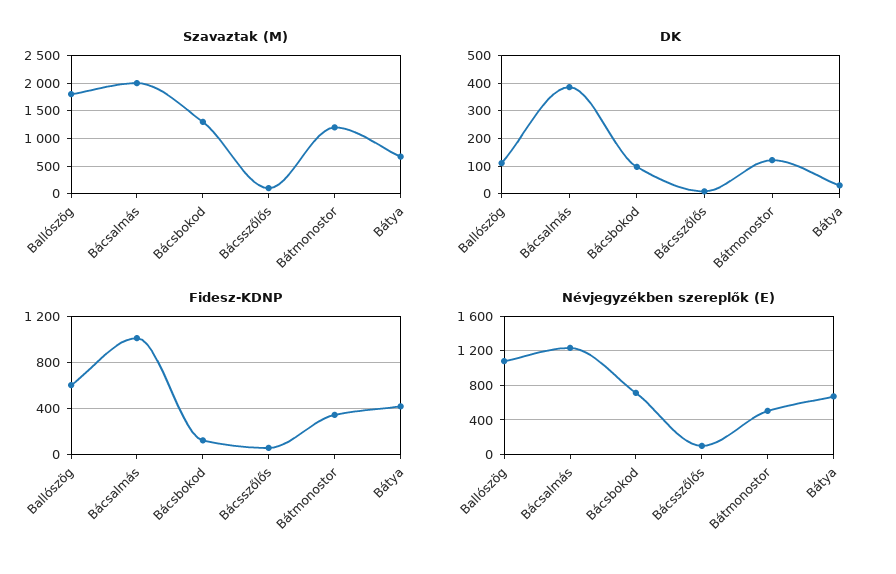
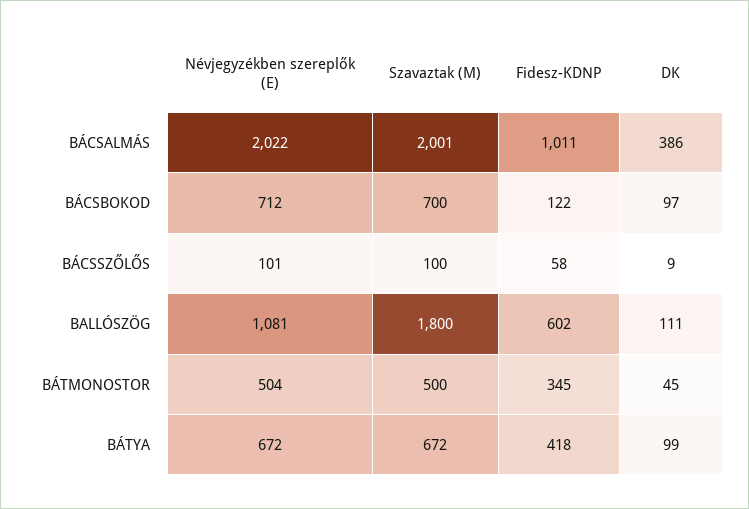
  {
    "Szavaztak (M)": {
      "Ballószög": 1800,
      "Bácsalmás": 2001,
-     "Bácsbokod": 1250,
+     "Bácsbokod": 700,
      "Bácsszőlős": 100,
-     "Bátmonostor": 1250,
+     "Bátmonostor": 500,
      "Bátya": 672
    },
    "DK": {
      "Ballószög": 111,
      "Bácsalmás": 386,
      "Bácsbokod": 97,
      "Bácsszőlős": 9,
-     "Bátmonostor": 125,
+     "Bátmonostor": 45,
-     "Bátya": 25
+     "Bátya": 99
    },
    "Fidesz-KDNP": {
      "Ballószög": 602,
      "Bácsalmás": 1011,
      "Bácsbokod": 122,
      "Bácsszőlős": 58,
      "Bátmonostor": 345,
      "Bátya": 418
    },
    "Névjegyzékben szereplők (E)": {
      "Ballószög": 1081,
-     "Bácsalmás": 1200,
+     "Bácsalmás": 2022,
      "Bácsbokod": 712,
      "Bácsszőlős": 101,
      "Bátmonostor": 504,
      "Bátya": 672
    }
  }

